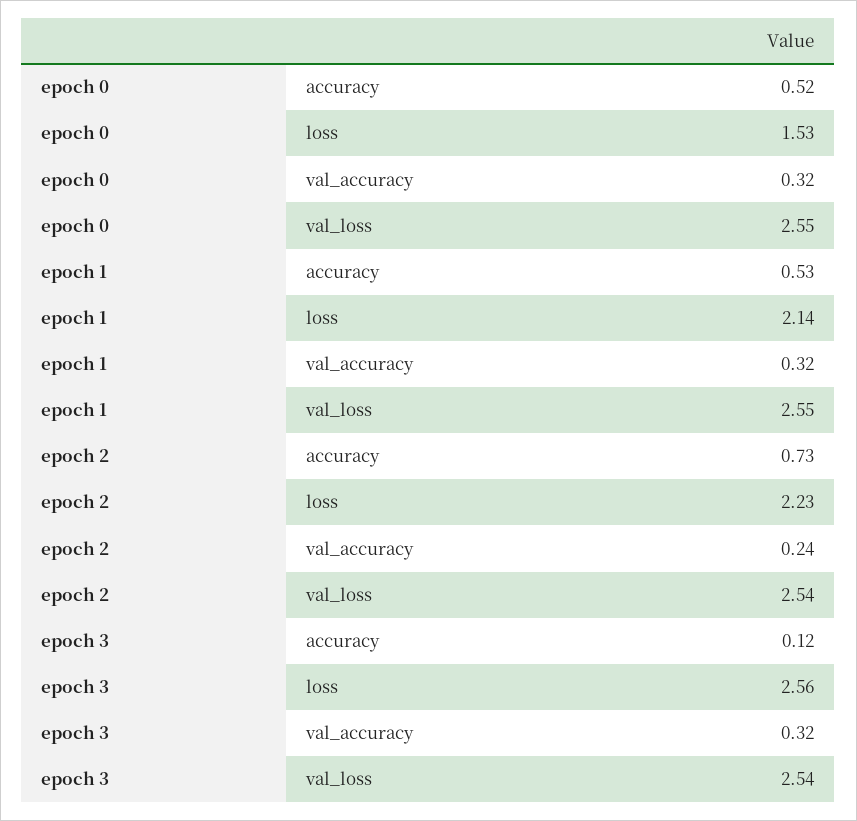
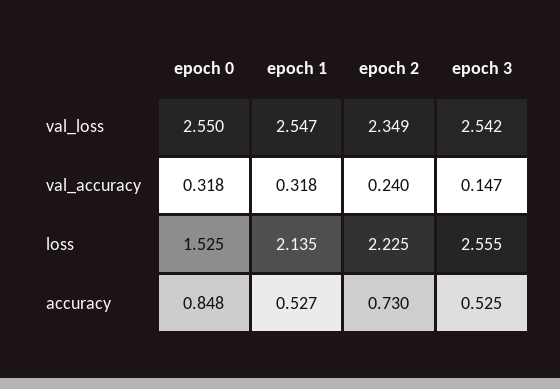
  {
    "epoch 0": {
-     "accuracy": 0.52,
+     "accuracy": 0.848,
      "loss": 1.525,
      "val_accuracy": 0.318,
      "val_loss": 2.55
    },
    "epoch 1": {
      "accuracy": 0.527,
      "loss": 2.135,
      "val_accuracy": 0.318,
      "val_loss": 2.547
    },
    "epoch 2": {
      "accuracy": 0.73,
      "loss": 2.225,
      "val_accuracy": 0.24,
-     "val_loss": 2.54
+     "val_loss": 2.349
    },
    "epoch 3": {
-     "accuracy": 0.12,
+     "accuracy": 0.525,
      "loss": 2.555,
-     "val_accuracy": 0.32,
+     "val_accuracy": 0.147,
      "val_loss": 2.542
    }
  }

